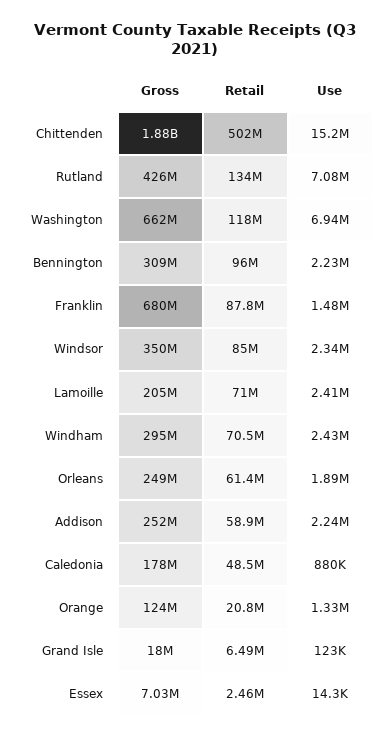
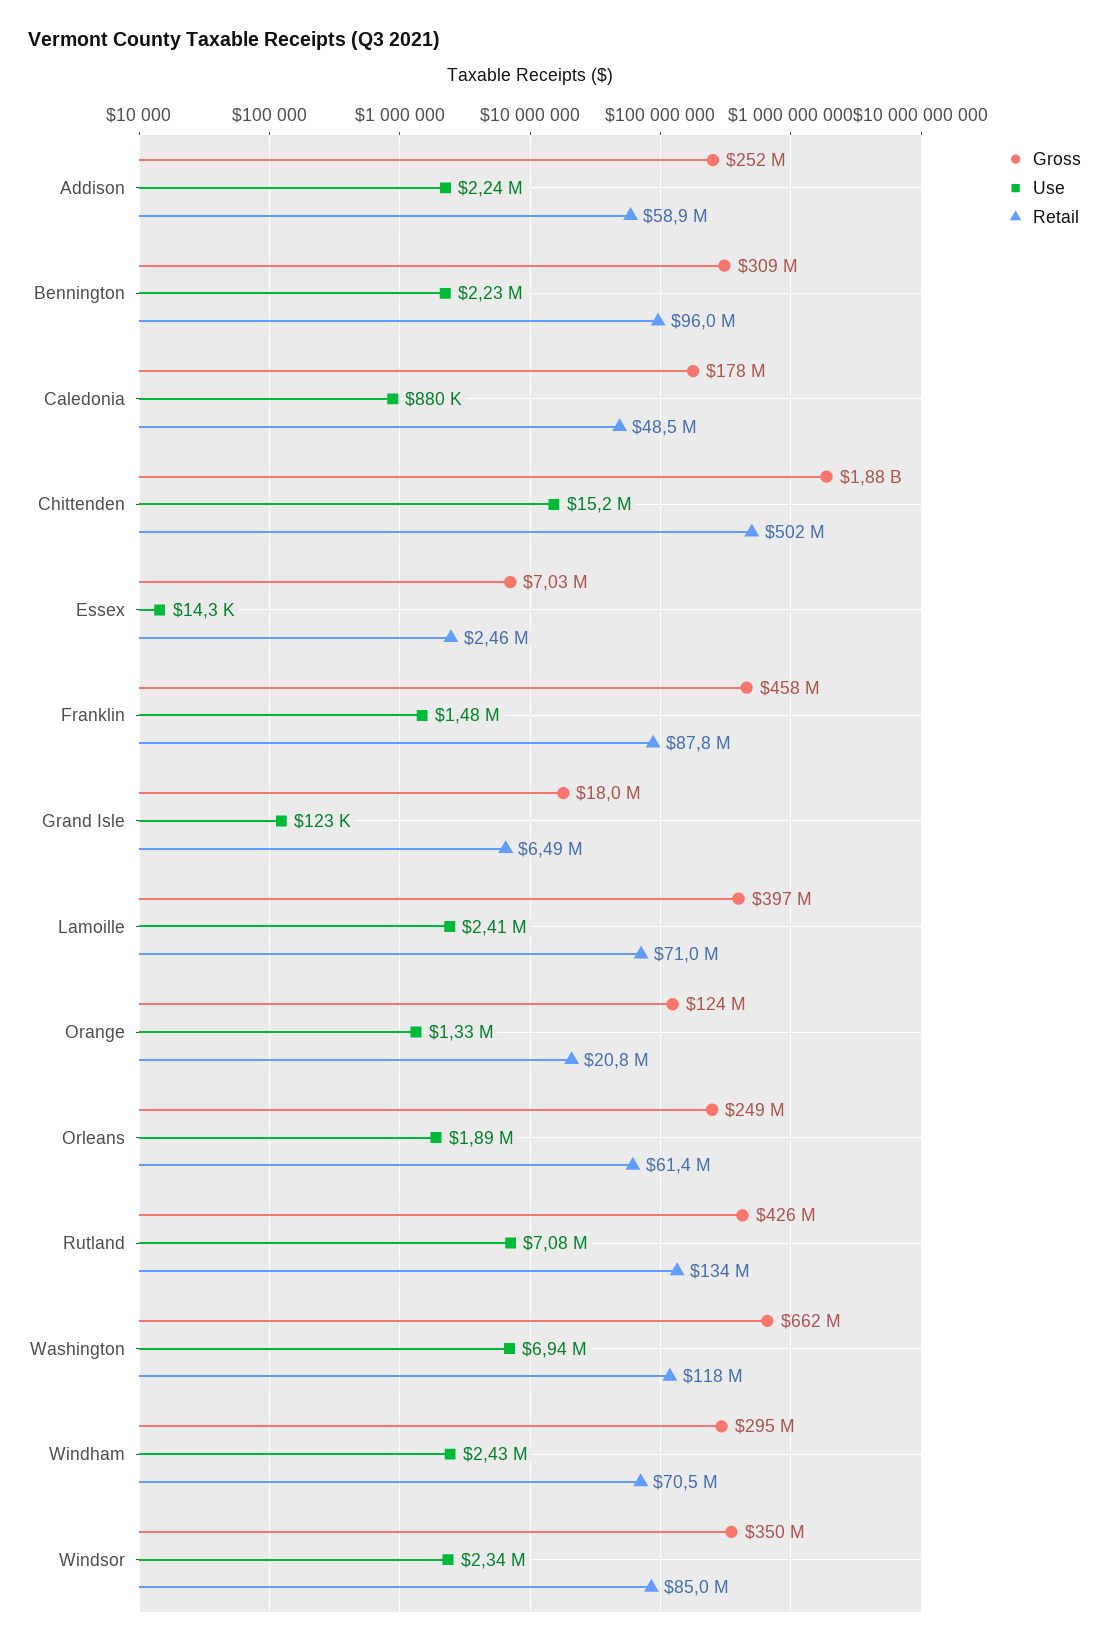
  {
    "Gross": {
      "Chittenden": 1880000000,
      "Rutland": 426000000,
      "Washington": 662000000,
      "Bennington": 309000000,
-     "Franklin": 680000000,
+     "Franklin": 458000000,
      "Windsor": 350000000,
-     "Lamoille": 205000000,
+     "Lamoille": 397000000,
      "Windham": 295000000,
      "Orleans": 249000000,
      "Addison": 252000000,
      "Caledonia": 178000000,
      "Orange": 124000000,
      "Grand Isle": 18000000,
      "Essex": 7030000
    },
    "Retail": {
      "Chittenden": 502000000,
      "Rutland": 134000000,
      "Washington": 118000000,
      "Bennington": 96000000,
      "Franklin": 87800000,
      "Windsor": 85000000,
      "Lamoille": 71000000,
      "Windham": 70500000,
      "Orleans": 61400000,
      "Addison": 58900000,
      "Caledonia": 48500000,
      "Orange": 20800000,
      "Grand Isle": 6490000,
      "Essex": 2460000
    },
    "Use": {
      "Chittenden": 15200000,
      "Rutland": 7080000,
      "Washington": 6940000,
      "Bennington": 2230000,
      "Franklin": 1480000,
      "Windsor": 2340000,
      "Lamoille": 2410000,
      "Windham": 2430000,
      "Orleans": 1890000,
      "Addison": 2240000,
      "Caledonia": 880000,
      "Orange": 1330000,
      "Grand Isle": 123000,
      "Essex": 14300
    }
  }

